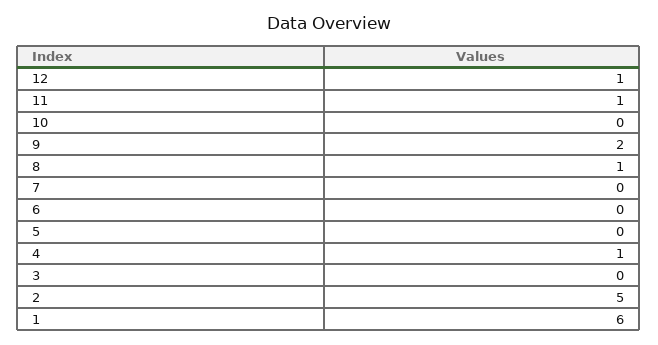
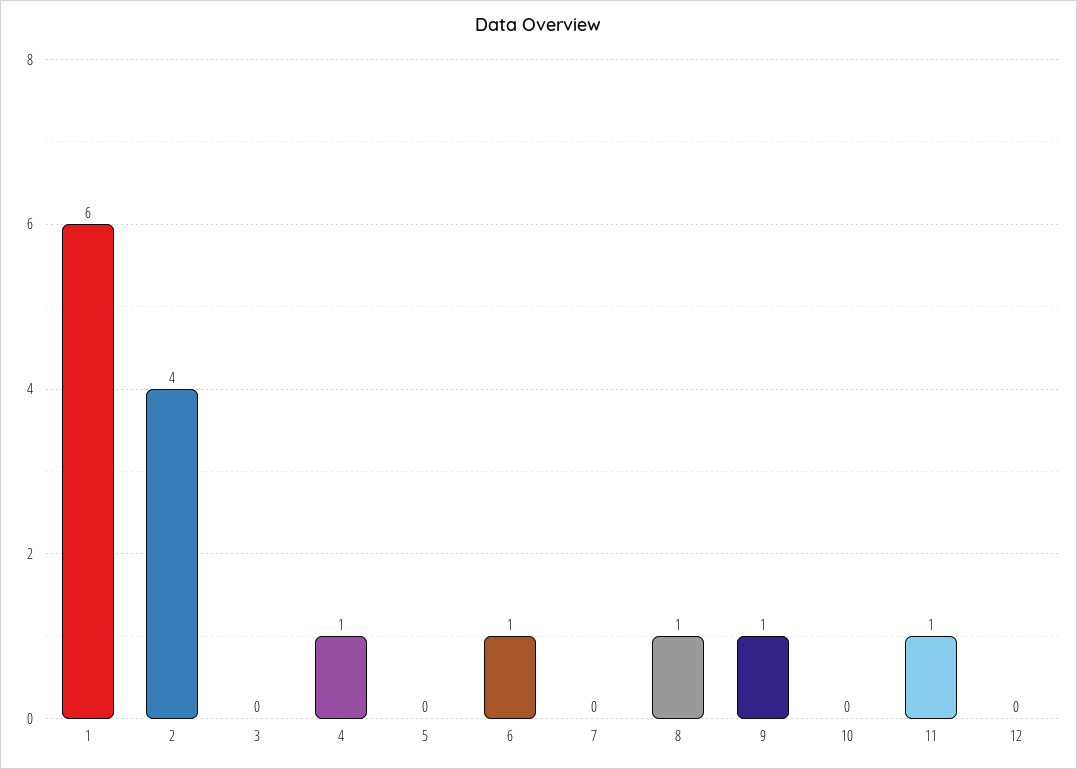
  {
-   "12": 1,
+   "12": 0,
    "11": 1,
    "10": 0,
-   "9": 2,
+   "9": 1,
    "8": 1,
    "7": 0,
-   "6": 0,
+   "6": 1,
    "5": 0,
    "4": 1,
    "3": 0,
-   "2": 5,
+   "2": 4,
    "1": 6
  }

